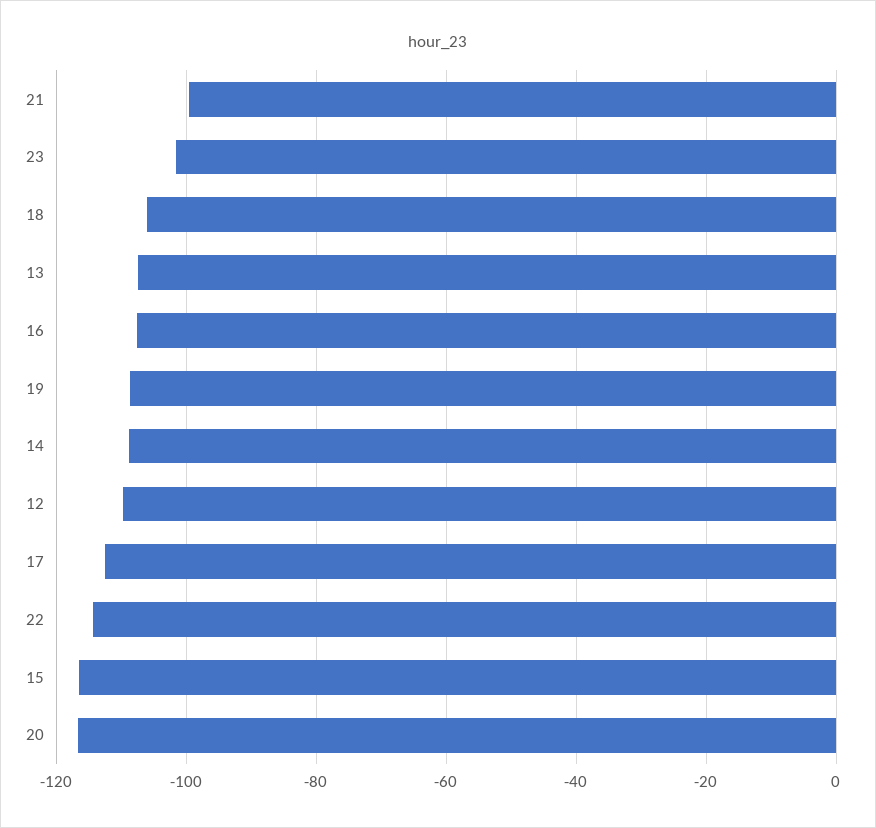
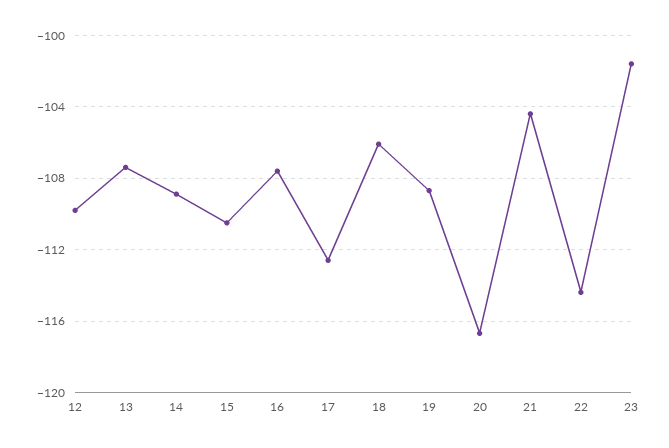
  {
-   "21": -100,
+   "21": -104.5,
    "23": -101.5,
    "18": -106,
    "13": -107.5,
    "16": -107.5,
    "19": -108.5,
    "14": -109,
    "12": -110,
    "17": -112.5,
    "22": -114.5,
-   "15": -116,
+   "15": -110.5,
    "20": -116.5
  }

